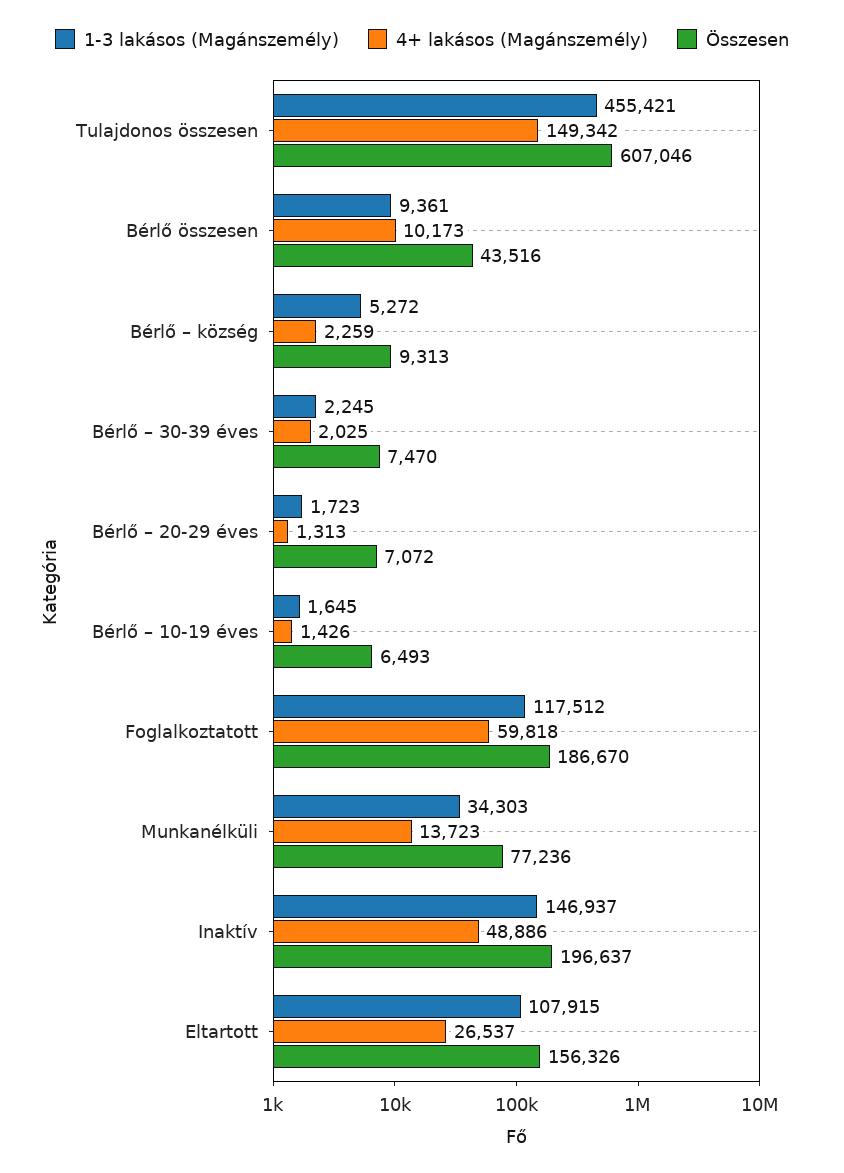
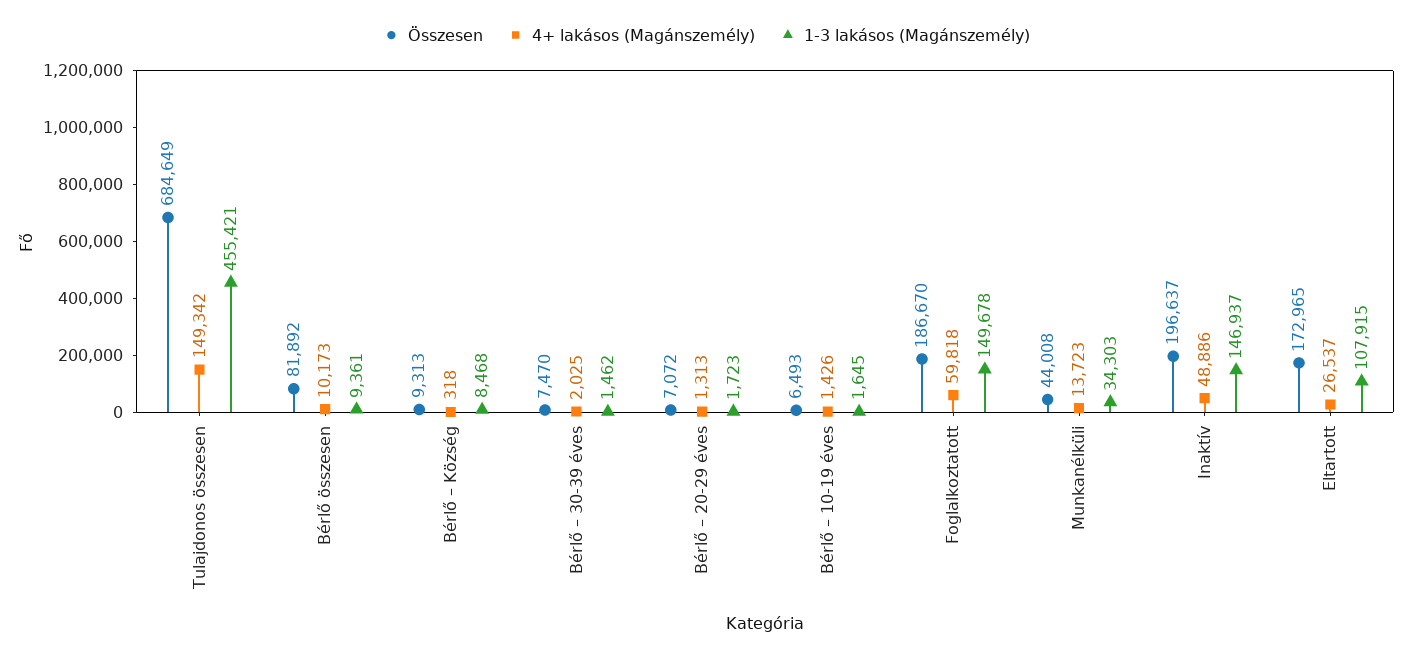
  {
    "1-3 lakásos (Magánszemély)": {
      "Tulajdonos összesen": 455421,
      "Bérlő összesen": 9361,
-     "Bérlő – község": 5272,
+     "Bérlő – község": 8468,
-     "Bérlő – 30-39 éves": 2245,
+     "Bérlő – 30-39 éves": 1462,
      "Bérlő – 20-29 éves": 1723,
      "Bérlő – 10-19 éves": 1645,
-     "Foglalkoztatott": 117512,
+     "Foglalkoztatott": 149678,
      "Munkanélküli": 34303,
      "Inaktív": 146937,
      "Eltartott": 107915
    },
    "4+ lakásos (Magánszemély)": {
      "Tulajdonos összesen": 149342,
      "Bérlő összesen": 10173,
-     "Bérlő – község": 2259,
+     "Bérlő – község": 318,
      "Bérlő – 30-39 éves": 2025,
      "Bérlő – 20-29 éves": 1313,
      "Bérlő – 10-19 éves": 1426,
      "Foglalkoztatott": 59818,
      "Munkanélküli": 13723,
      "Inaktív": 48886,
      "Eltartott": 26537
    },
    "Összesen": {
-     "Tulajdonos összesen": 607046,
+     "Tulajdonos összesen": 684649,
-     "Bérlő összesen": 43516,
+     "Bérlő összesen": 81892,
      "Bérlő – község": 9313,
      "Bérlő – 30-39 éves": 7470,
      "Bérlő – 20-29 éves": 7072,
      "Bérlő – 10-19 éves": 6493,
      "Foglalkoztatott": 186670,
-     "Munkanélküli": 77236,
+     "Munkanélküli": 44008,
      "Inaktív": 196637,
-     "Eltartott": 156326
+     "Eltartott": 172965
    }
  }

